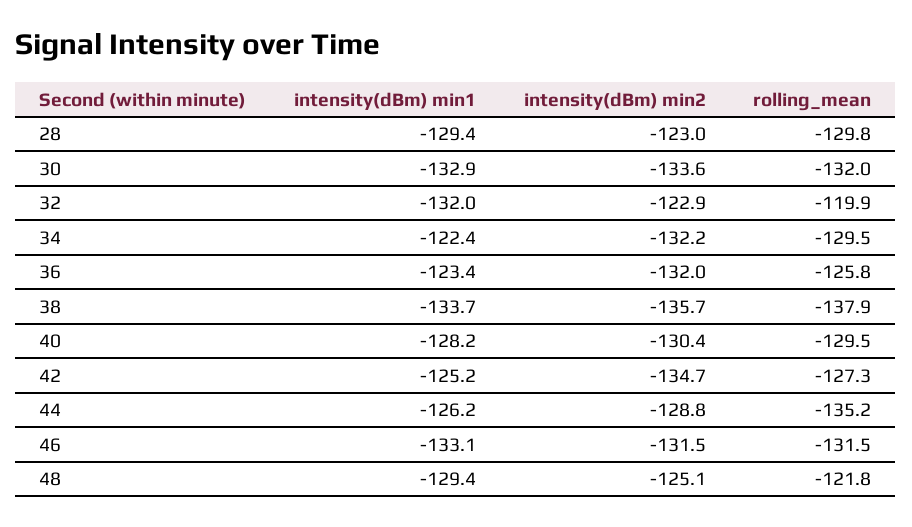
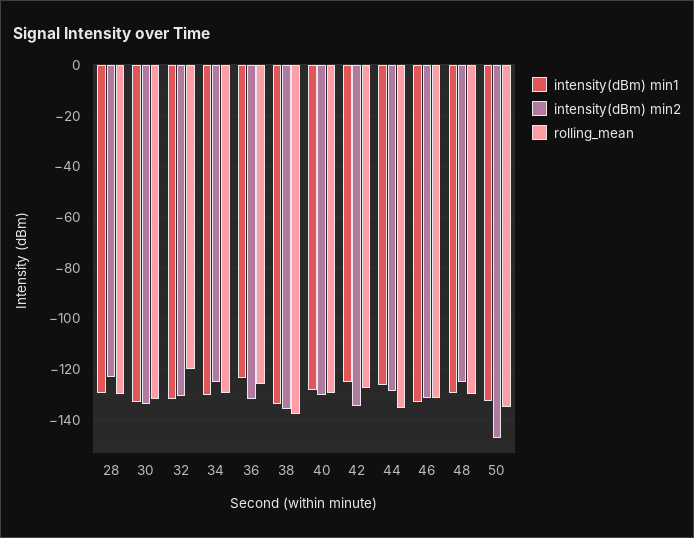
  {
    "intensity(dBm) min1": {
      "28": -129.4,
      "30": -132.9,
      "32": -132,
-     "34": -122.4,
+     "34": -130,
      "36": -123.4,
      "38": -133.7,
      "40": -128.2,
      "42": -125.2,
      "44": -126.2,
      "46": -133.1,
-     "48": -129.4
+     "48": -129.4,
+     "50": -132.5
    },
    "intensity(dBm) min2": {
      "28": -123,
      "30": -133.6,
-     "32": -122.9,
+     "32": -130,
-     "34": -132.2,
+     "34": -125,
      "36": -132,
      "38": -135.7,
      "40": -130.4,
      "42": -134.7,
      "44": -128.8,
      "46": -131.5,
-     "48": -125.1
+     "48": -125.1,
+     "50": -147.5
    },
    "rolling_mean": {
      "28": -129.8,
      "30": -132,
      "32": -119.9,
      "34": -129.5,
      "36": -125.8,
      "38": -137.9,
      "40": -129.5,
      "42": -127.3,
      "44": -135.2,
      "46": -131.5,
-     "48": -121.8
+     "48": -130,
+     "50": -135
    }
  }

